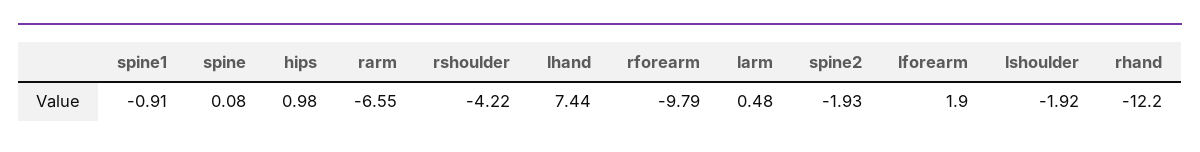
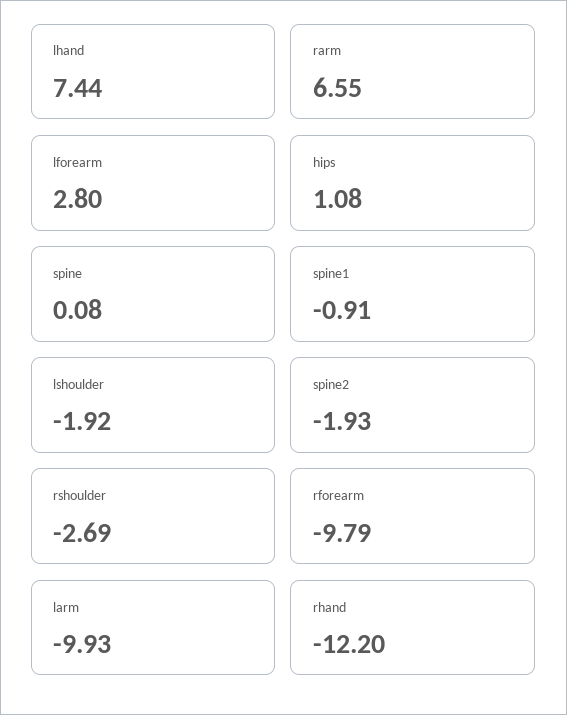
  {
    "spine1": -0.91,
    "spine": 0.08,
-   "hips": 0.98,
+   "hips": 1.08,
-   "rarm": -6.55,
+   "rarm": 6.55,
-   "rshoulder": -4.22,
+   "rshoulder": -2.69,
    "lhand": 7.44,
    "rforearm": -9.79,
-   "larm": 0.48,
+   "larm": -9.93,
    "spine2": -1.93,
-   "lforearm": 1.9,
+   "lforearm": 2.8,
    "lshoulder": -1.92,
    "rhand": -12.2
  }

